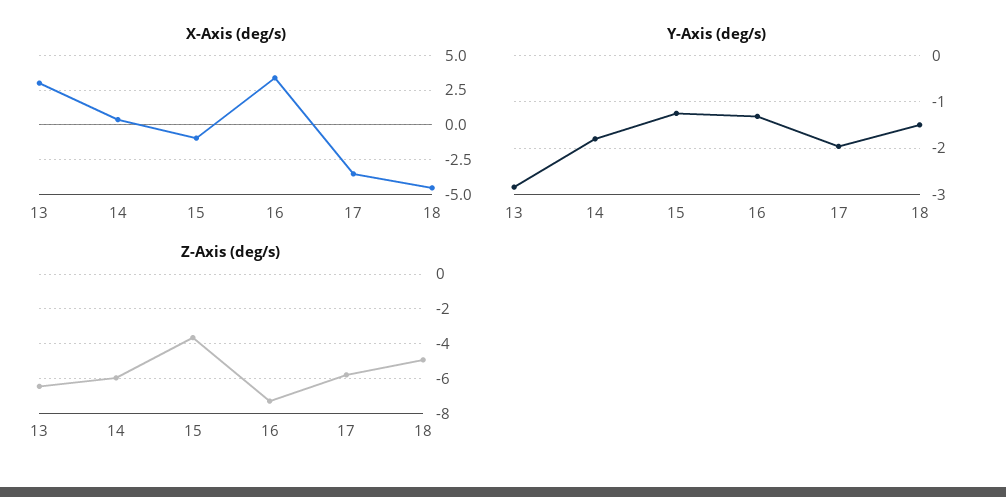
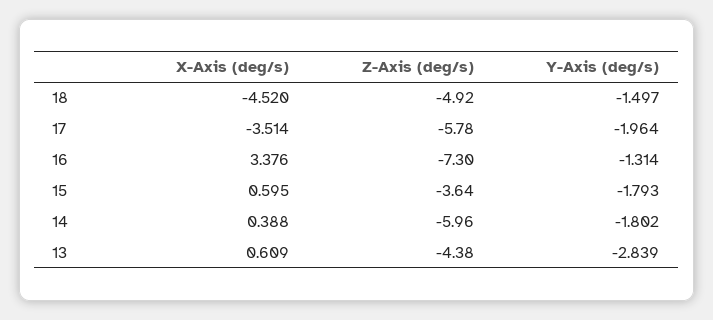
  {
    "X-Axis (deg/s)": {
-     "13": 3,
+     "13": 0.609,
      "14": 0.388,
-     "15": -1,
+     "15": 0.595,
      "16": 3.376,
      "17": -3.514,
      "18": -4.52
    },
    "Y-Axis (deg/s)": {
      "13": -2.839,
      "14": -1.802,
-     "15": -1.2,
+     "15": -1.793,
      "16": -1.314,
      "17": -1.964,
      "18": -1.497
    },
    "Z-Axis (deg/s)": {
-     "13": -6.5,
+     "13": -4.38,
      "14": -5.96,
      "15": -3.64,
      "16": -7.3,
      "17": -5.78,
      "18": -4.92
    }
  }

